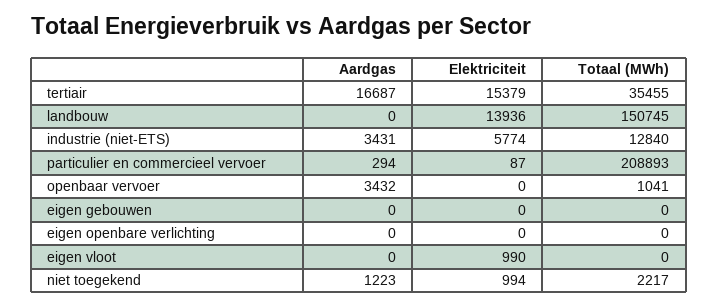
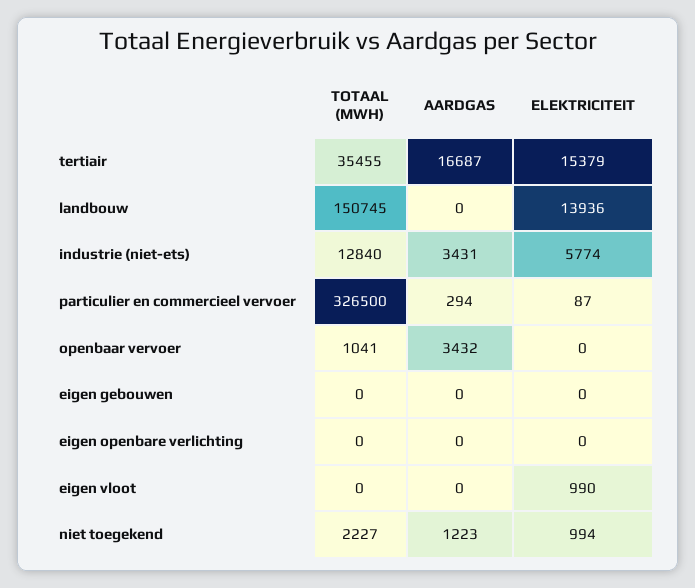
  {
    "Aardgas": {
      "tertiair": 16687,
      "landbouw": 0,
      "industrie (niet-ETS)": 3431,
      "particulier en commercieel vervoer": 294,
      "openbaar vervoer": 3432,
      "eigen gebouwen": 0,
      "eigen openbare verlichting": 0,
      "eigen vloot": 0,
      "niet toegekend": 1223
    },
    "Elektriciteit": {
      "tertiair": 15379,
      "landbouw": 13936,
      "industrie (niet-ETS)": 5774,
      "particulier en commercieel vervoer": 87,
      "openbaar vervoer": 0,
      "eigen gebouwen": 0,
      "eigen openbare verlichting": 0,
      "eigen vloot": 990,
      "niet toegekend": 994
    },
    "Totaal (MWh)": {
      "tertiair": 35455,
      "landbouw": 150745,
      "industrie (niet-ETS)": 12840,
-     "particulier en commercieel vervoer": 208893,
+     "particulier en commercieel vervoer": 326500,
      "openbaar vervoer": 1041,
      "eigen gebouwen": 0,
      "eigen openbare verlichting": 0,
      "eigen vloot": 0,
-     "niet toegekend": 2217
+     "niet toegekend": 2227
    }
  }

